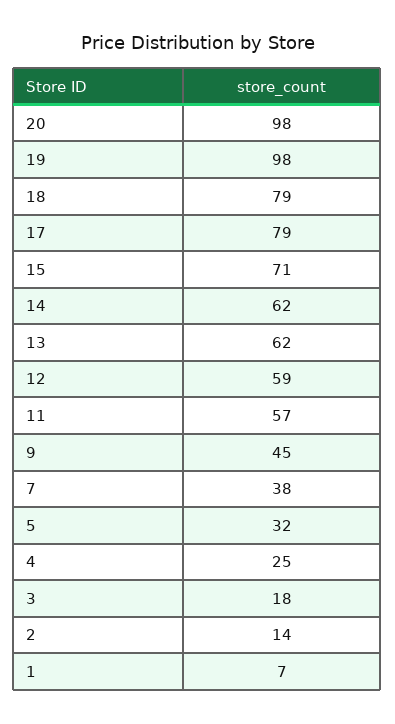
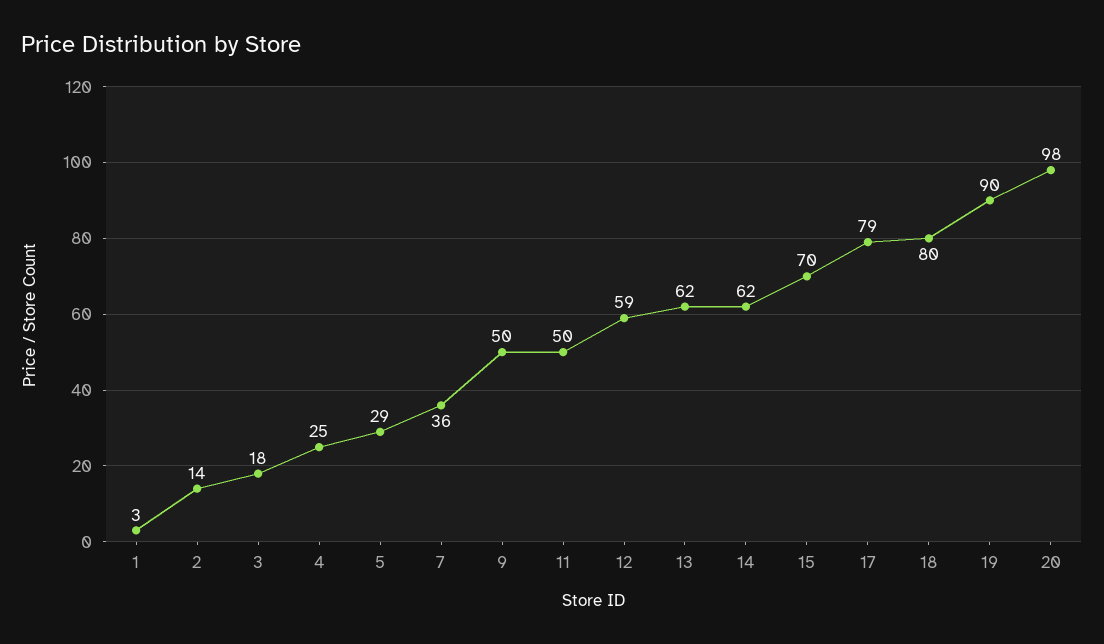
  {
    "20": 98,
-   "19": 98,
+   "19": 90,
-   "18": 79,
+   "18": 80,
    "17": 79,
-   "15": 71,
+   "15": 70,
    "14": 62,
    "13": 62,
    "12": 59,
-   "11": 57,
+   "11": 50,
-   "9": 45,
+   "9": 50,
-   "7": 38,
+   "7": 36,
-   "5": 32,
+   "5": 29,
    "4": 25,
    "3": 18,
    "2": 14,
-   "1": 7
+   "1": 3
  }

